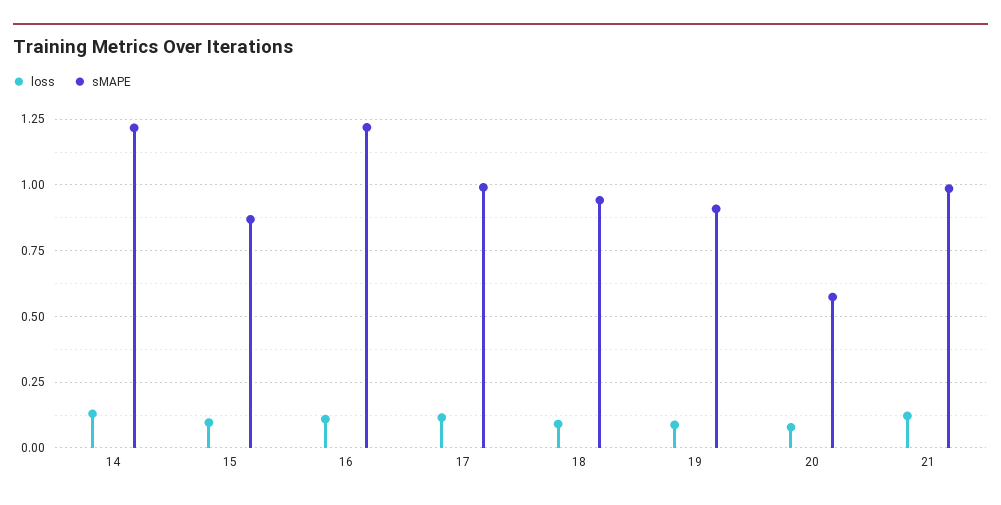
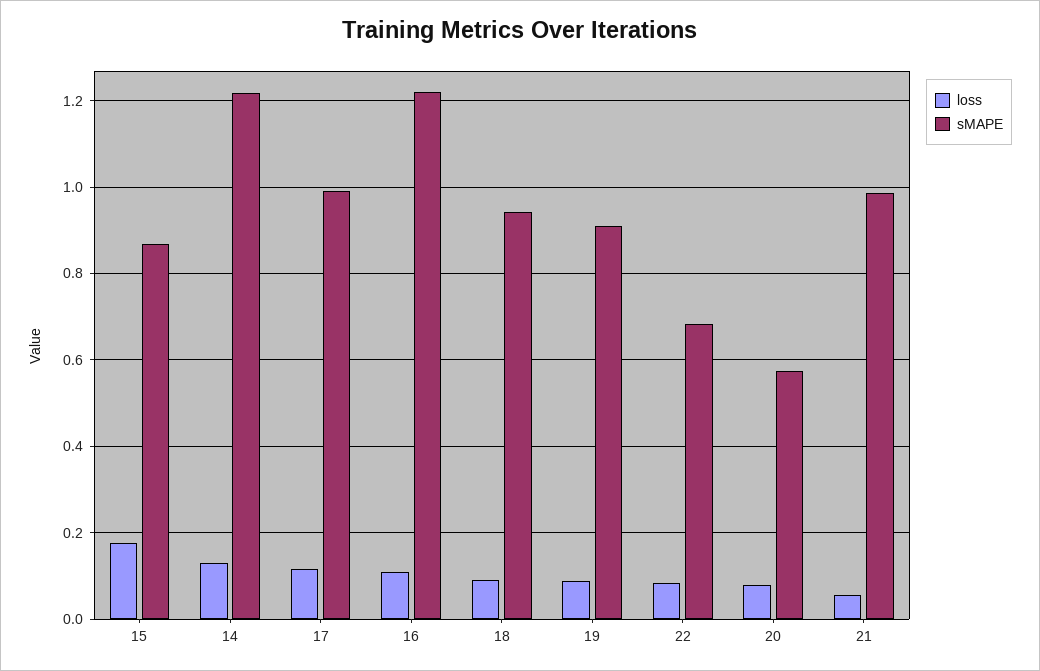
  {
    "loss": {
      "14": 0.12,
-     "15": 0.1,
+     "15": 0.18,
      "16": 0.1,
      "17": 0.12,
      "18": 0.1,
      "19": 0.08,
      "20": 0.08,
-     "21": 0.125
+     "21": 0.06,
+     "22": 0.08
    },
    "sMAPE": {
      "14": 1.22,
      "15": 0.86,
      "16": 1.22,
      "17": 1,
      "18": 0.94,
      "19": 0.9,
      "20": 0.58,
-     "21": 0.98
+     "21": 0.98,
+     "22": 0.68
    }
  }

